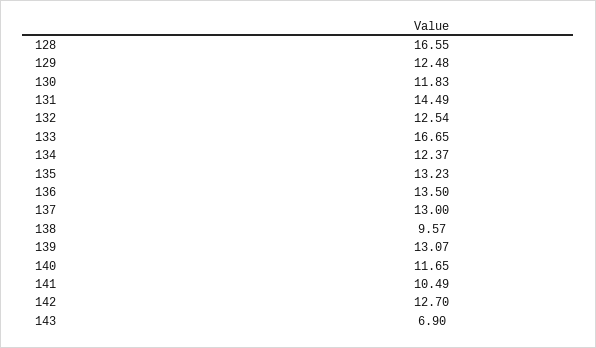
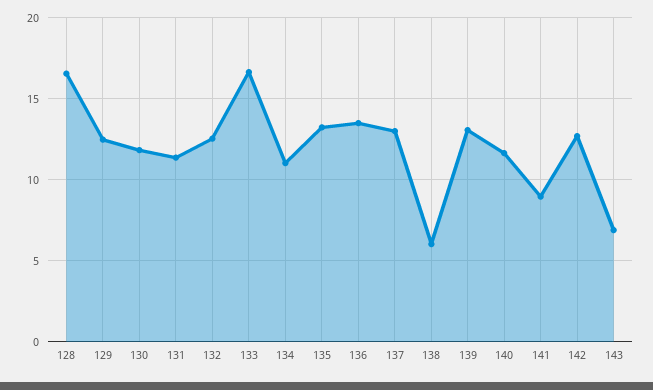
  {
    "128": 16.55,
    "129": 12.48,
    "130": 11.83,
-   "131": 14.49,
+   "131": 11.5,
    "132": 12.54,
    "133": 16.65,
-   "134": 12.37,
+   "134": 11,
    "135": 13.23,
    "136": 13.5,
    "137": 13,
-   "138": 9.57,
+   "138": 6,
    "139": 13.07,
    "140": 11.65,
-   "141": 10.49,
+   "141": 9,
    "142": 12.7,
    "143": 6.9
  }

